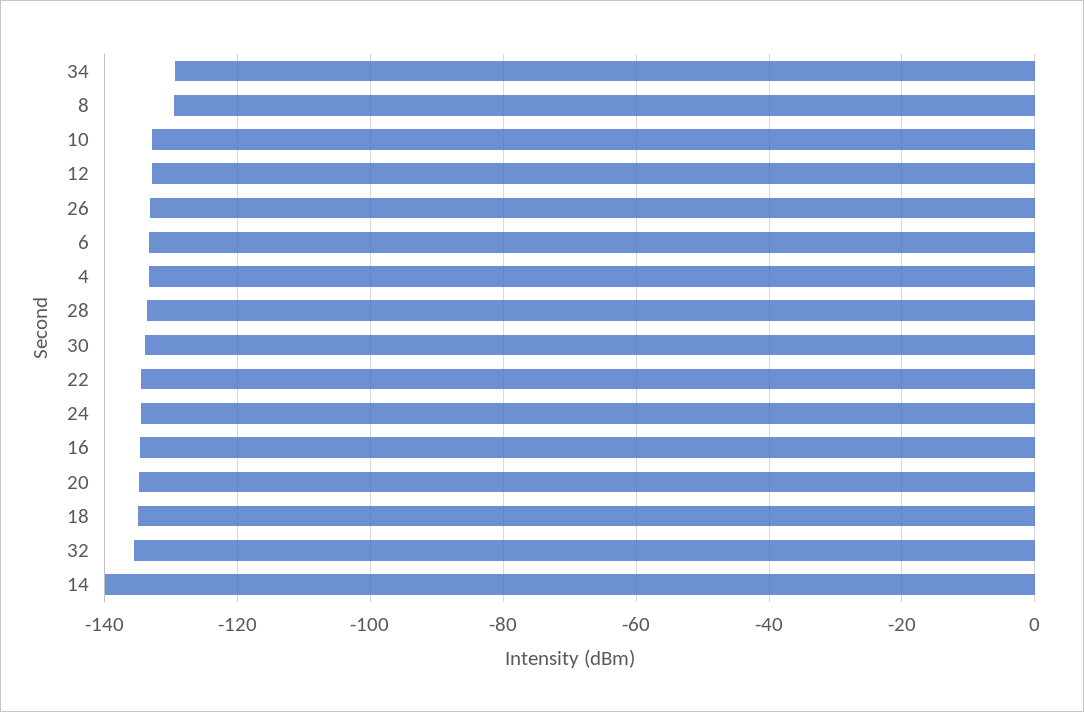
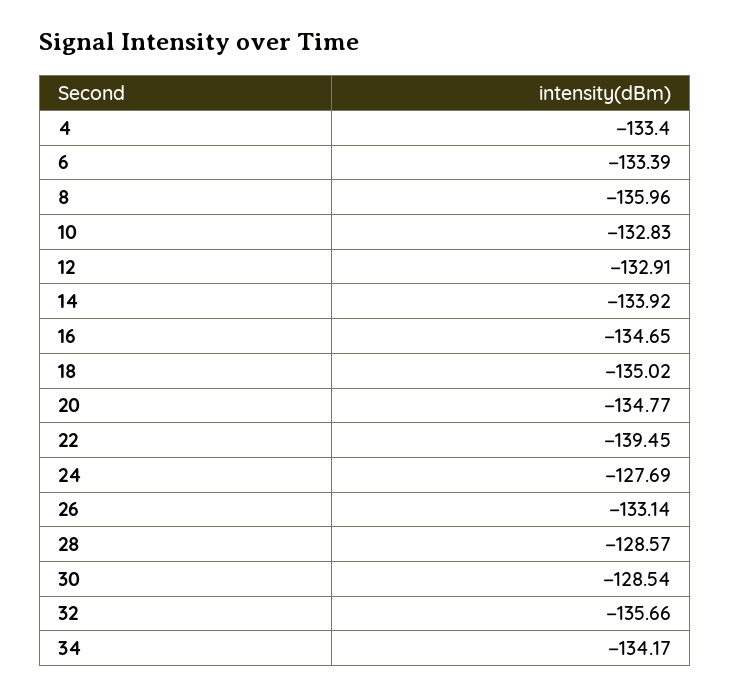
  {
-   "34": -130,
+   "34": -134.17,
-   "8": -130,
+   "8": -135.96,
    "10": -132.83,
    "12": -132.91,
    "26": -133.14,
    "6": -133.39,
    "4": -133.4,
-   "28": -134,
+   "28": -128.57,
-   "30": -134,
+   "30": -128.54,
-   "22": -134,
+   "22": -139.45,
-   "24": -134,
+   "24": -127.69,
    "16": -134.65,
    "20": -134.77,
    "18": -135.02,
    "32": -135.66,
-   "14": -140
+   "14": -133.92
  }

